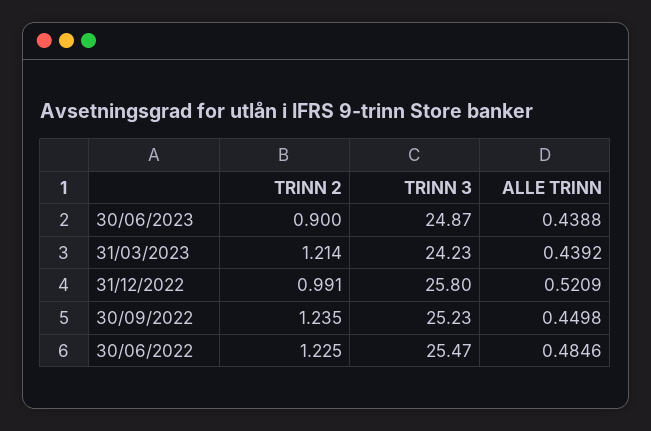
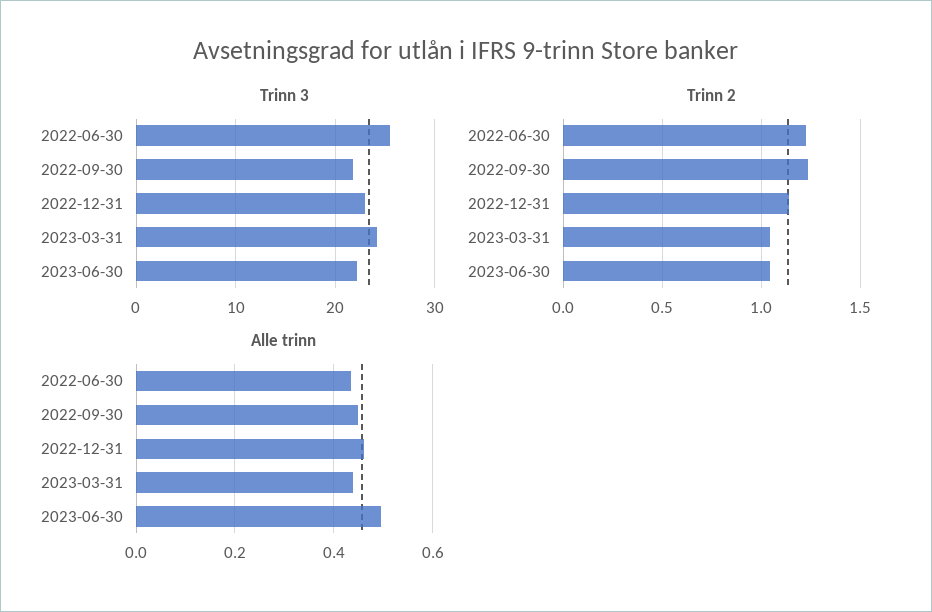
  {
    "TRINN 2": {
-     "30/06/2023": 0.9,
+     "30/06/2023": 1.05,
-     "31/03/2023": 1.214,
+     "31/03/2023": 1.05,
-     "31/12/2022": 0.991,
+     "31/12/2022": 1.15,
      "30/09/2022": 1.235,
      "30/06/2022": 1.225
    },
    "TRINN 3": {
-     "30/06/2023": 24.87,
+     "30/06/2023": 22,
      "31/03/2023": 24.23,
-     "31/12/2022": 25.8,
+     "31/12/2022": 23,
-     "30/09/2022": 25.23,
+     "30/09/2022": 22,
      "30/06/2022": 25.47
    },
    "ALLE TRINN": {
-     "30/06/2023": 0.4388,
+     "30/06/2023": 0.5,
      "31/03/2023": 0.4392,
-     "31/12/2022": 0.5209,
+     "31/12/2022": 0.46,
      "30/09/2022": 0.4498,
-     "30/06/2022": 0.4846
+     "30/06/2022": 0.44
    }
  }

